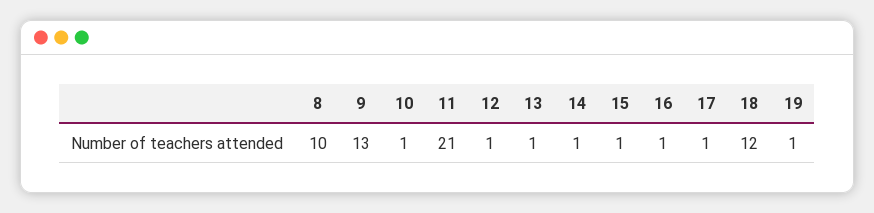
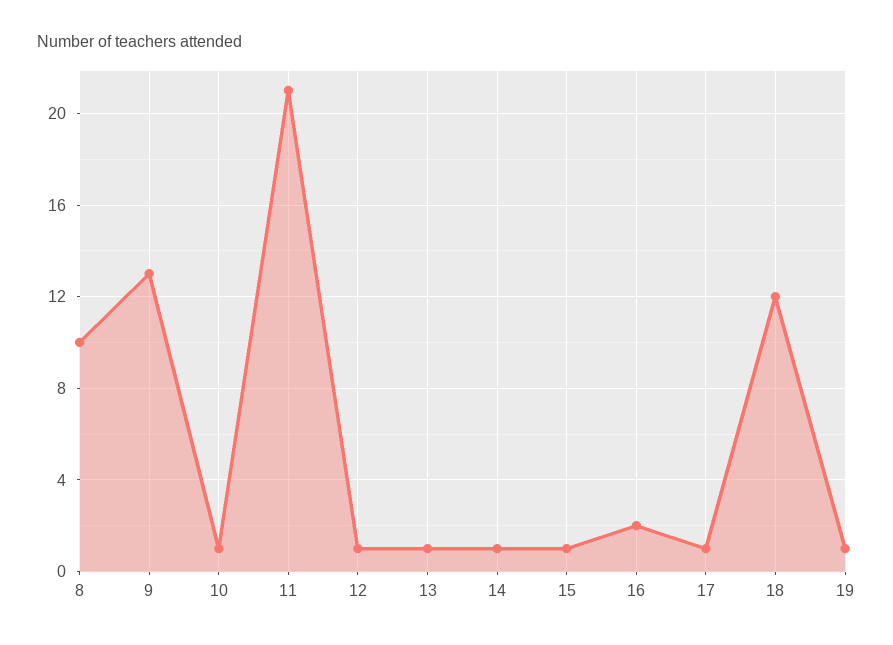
  {
    "8": 10,
    "9": 13,
    "10": 1,
    "11": 21,
    "12": 1,
    "13": 1,
    "14": 1,
    "15": 1,
-   "16": 1,
+   "16": 2,
    "17": 1,
    "18": 12,
    "19": 1
  }

